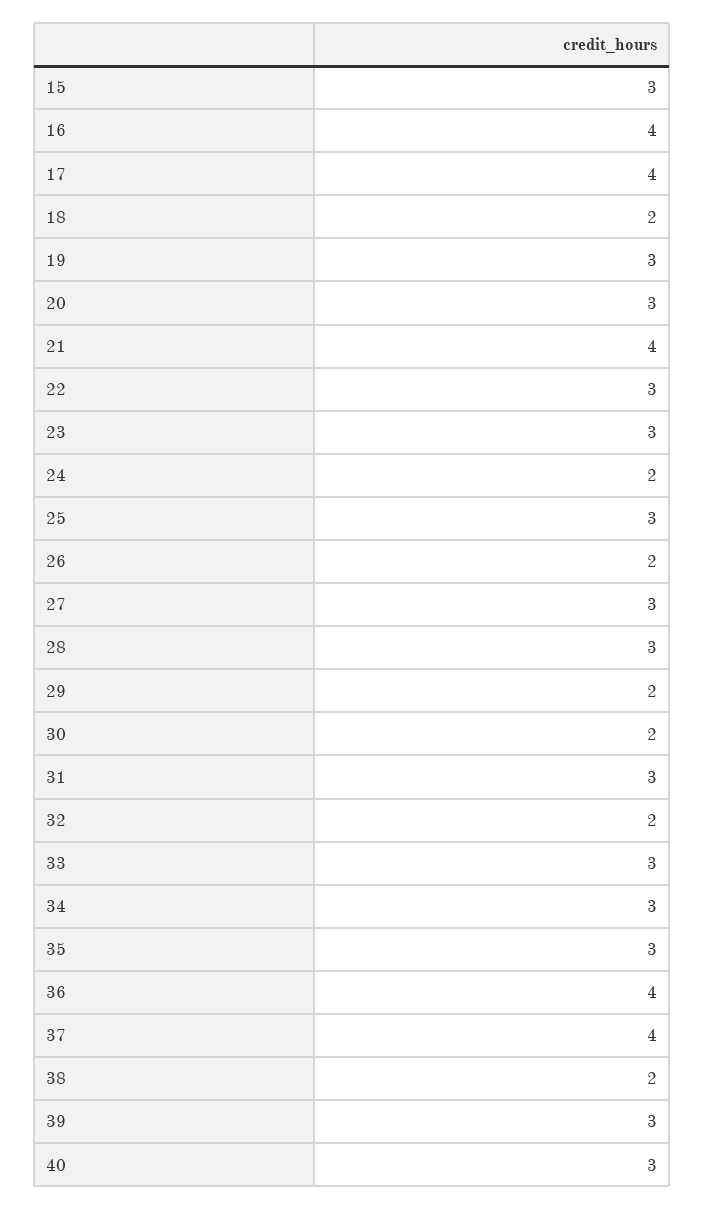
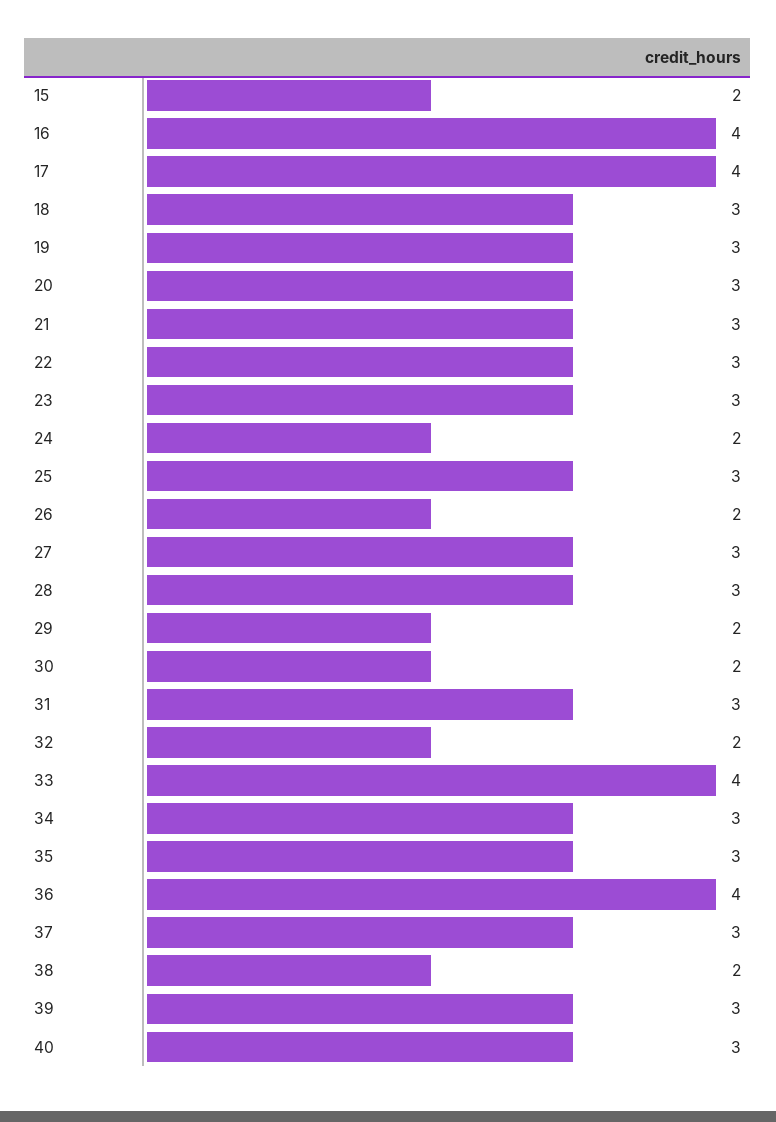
  {
-   "15": 3,
+   "15": 2,
    "16": 4,
    "17": 4,
-   "18": 2,
+   "18": 3,
    "19": 3,
    "20": 3,
-   "21": 4,
+   "21": 3,
    "22": 3,
    "23": 3,
    "24": 2,
    "25": 3,
    "26": 2,
    "27": 3,
    "28": 3,
    "29": 2,
    "30": 2,
    "31": 3,
    "32": 2,
-   "33": 3,
+   "33": 4,
    "34": 3,
    "35": 3,
    "36": 4,
-   "37": 4,
+   "37": 3,
    "38": 2,
    "39": 3,
    "40": 3
  }

